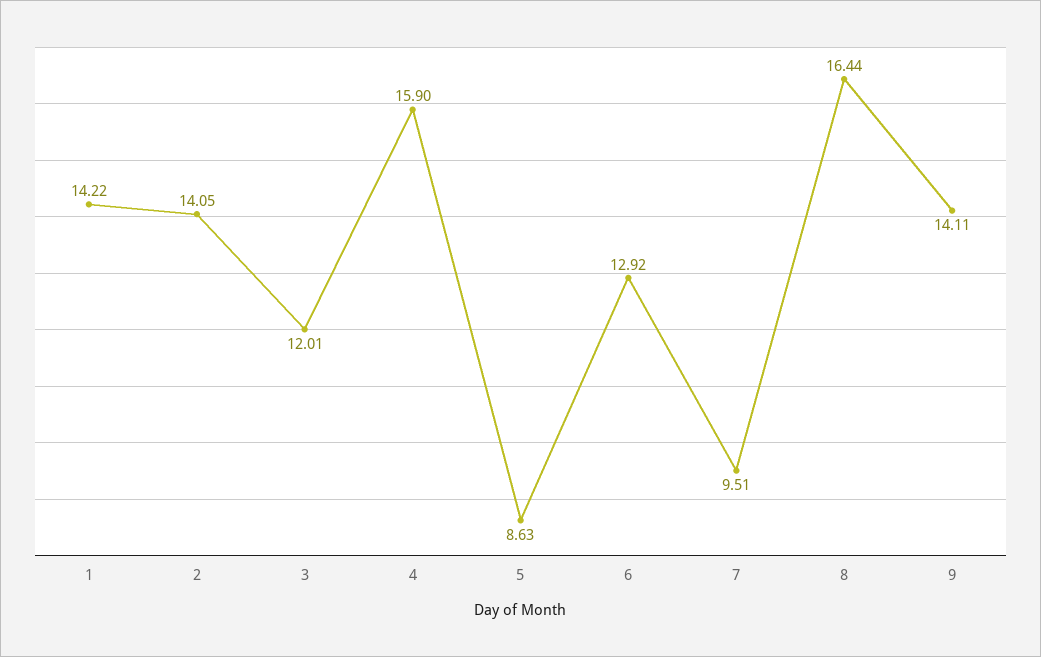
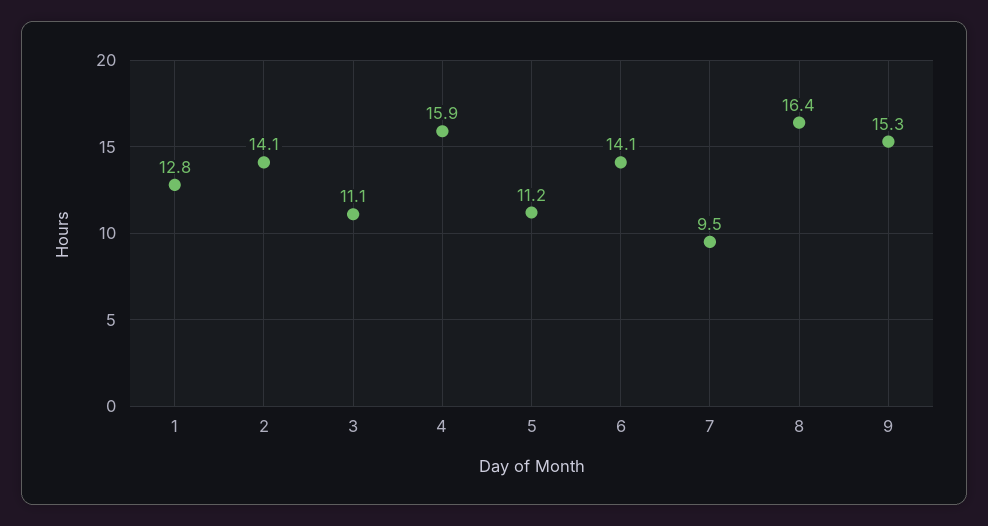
  {
-   "1": 14.22,
+   "1": 12.8,
    "2": 14.05,
-   "3": 12.01,
+   "3": 11.1,
    "4": 15.9,
-   "5": 8.63,
+   "5": 11.2,
-   "6": 12.92,
+   "6": 14.1,
    "7": 9.51,
    "8": 16.44,
-   "9": 14.11
+   "9": 15.3
  }

